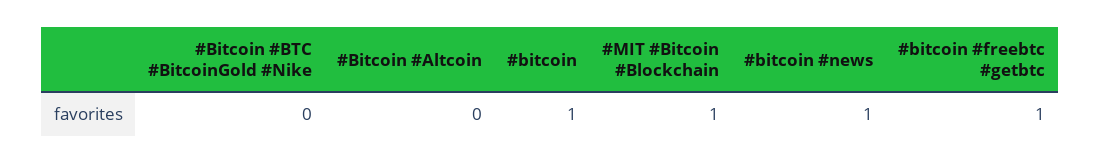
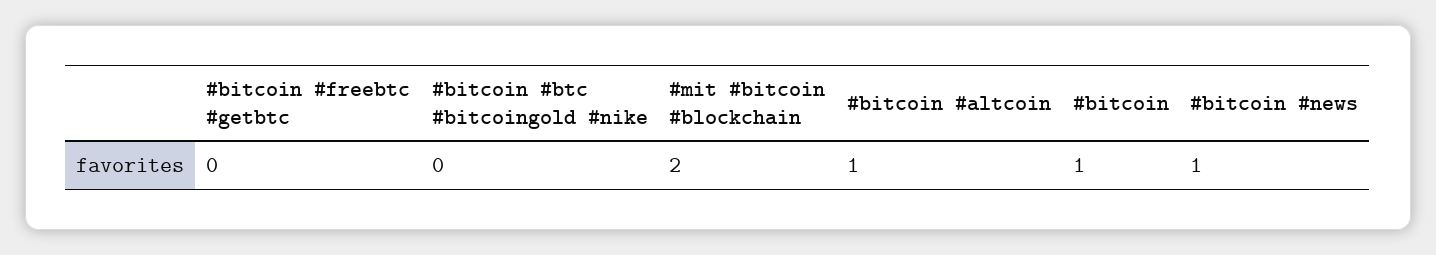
  {
    "#Bitcoin #BTC #BitcoinGold #Nike": 0,
-   "#Bitcoin #Altcoin": 0,
+   "#Bitcoin #Altcoin": 1,
    "#bitcoin": 1,
-   "#MIT #Bitcoin #Blockchain": 1,
+   "#MIT #Bitcoin #Blockchain": 2,
    "#bitcoin #news": 1,
-   "#bitcoin #freebtc #getbtc": 1
+   "#bitcoin #freebtc #getbtc": 0
  }

